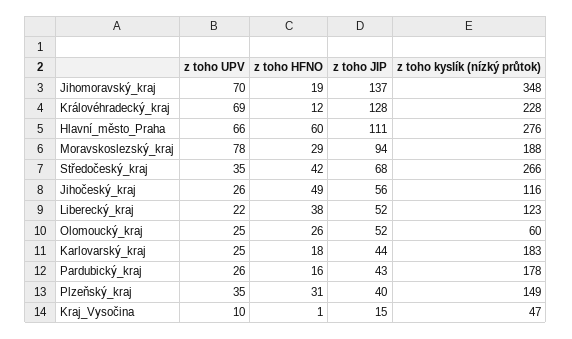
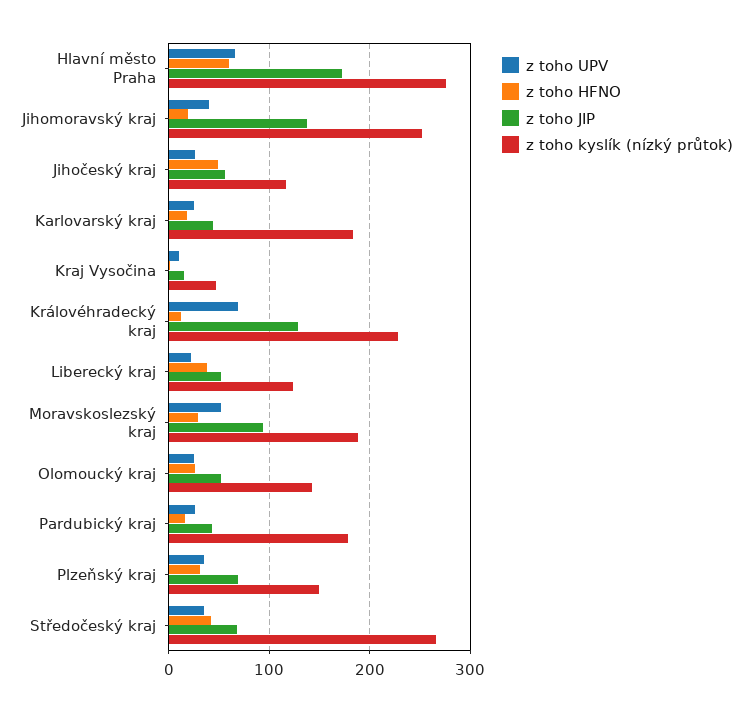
  {
    "z toho UPV": {
-     "Jihomoravský_kraj": 70,
+     "Jihomoravský_kraj": 40,
      "Královéhradecký_kraj": 69,
      "Hlavní_město_Praha": 66,
-     "Moravskoslezský_kraj": 78,
+     "Moravskoslezský_kraj": 50,
      "Středočeský_kraj": 35,
      "Jihočeský_kraj": 26,
      "Liberecký_kraj": 22,
      "Olomoucký_kraj": 25,
      "Karlovarský_kraj": 25,
      "Pardubický_kraj": 26,
      "Plzeňský_kraj": 35,
      "Kraj_Vysočina": 10
    },
    "z toho HFNO": {
      "Jihomoravský_kraj": 19,
      "Královéhradecký_kraj": 12,
      "Hlavní_město_Praha": 60,
      "Moravskoslezský_kraj": 29,
      "Středočeský_kraj": 42,
      "Jihočeský_kraj": 49,
      "Liberecký_kraj": 38,
      "Olomoucký_kraj": 26,
      "Karlovarský_kraj": 18,
      "Pardubický_kraj": 16,
      "Plzeňský_kraj": 31,
      "Kraj_Vysočina": 1
    },
    "z toho JIP": {
      "Jihomoravský_kraj": 137,
      "Královéhradecký_kraj": 128,
-     "Hlavní_město_Praha": 111,
+     "Hlavní_město_Praha": 170,
      "Moravskoslezský_kraj": 94,
      "Středočeský_kraj": 68,
      "Jihočeský_kraj": 56,
      "Liberecký_kraj": 52,
      "Olomoucký_kraj": 52,
      "Karlovarský_kraj": 44,
      "Pardubický_kraj": 43,
-     "Plzeňský_kraj": 40,
+     "Plzeňský_kraj": 70,
      "Kraj_Vysočina": 15
    },
    "z toho kyslík (nízký průtok)": {
-     "Jihomoravský_kraj": 348,
+     "Jihomoravský_kraj": 250,
      "Královéhradecký_kraj": 228,
      "Hlavní_město_Praha": 276,
      "Moravskoslezský_kraj": 188,
      "Středočeský_kraj": 266,
      "Jihočeský_kraj": 116,
      "Liberecký_kraj": 123,
-     "Olomoucký_kraj": 60,
+     "Olomoucký_kraj": 140,
      "Karlovarský_kraj": 183,
      "Pardubický_kraj": 178,
      "Plzeňský_kraj": 149,
      "Kraj_Vysočina": 47
    }
  }

